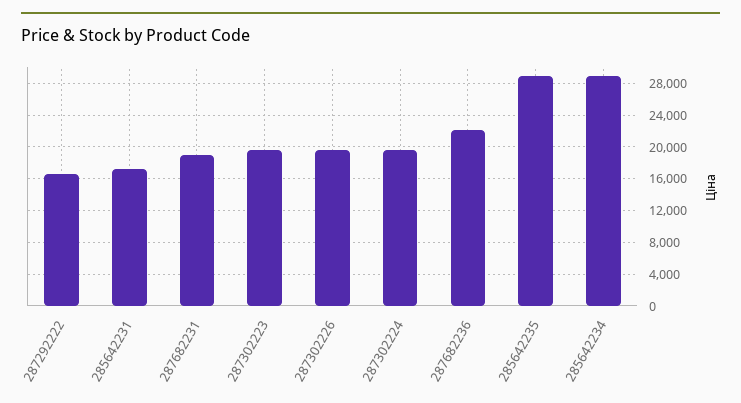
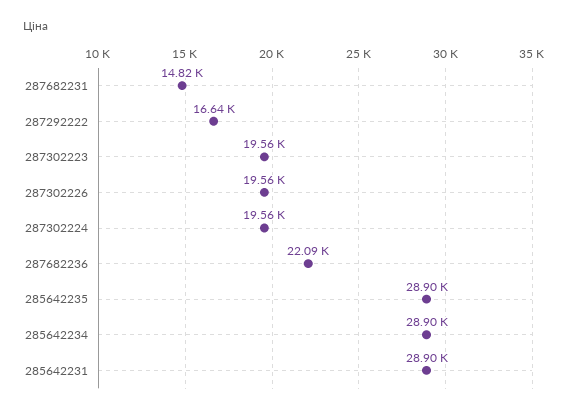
  {
    "287292222": 16640,
-   "285642231": 17000,
+   "285642231": 28900,
-   "287682231": 19000,
+   "287682231": 14820,
    "287302223": 19560,
    "287302226": 19560,
    "287302224": 19560,
    "287682236": 22090,
    "285642235": 28900,
    "285642234": 28900
  }

